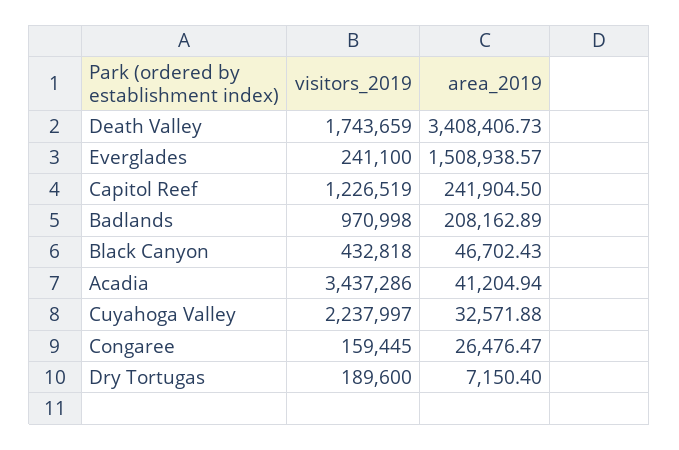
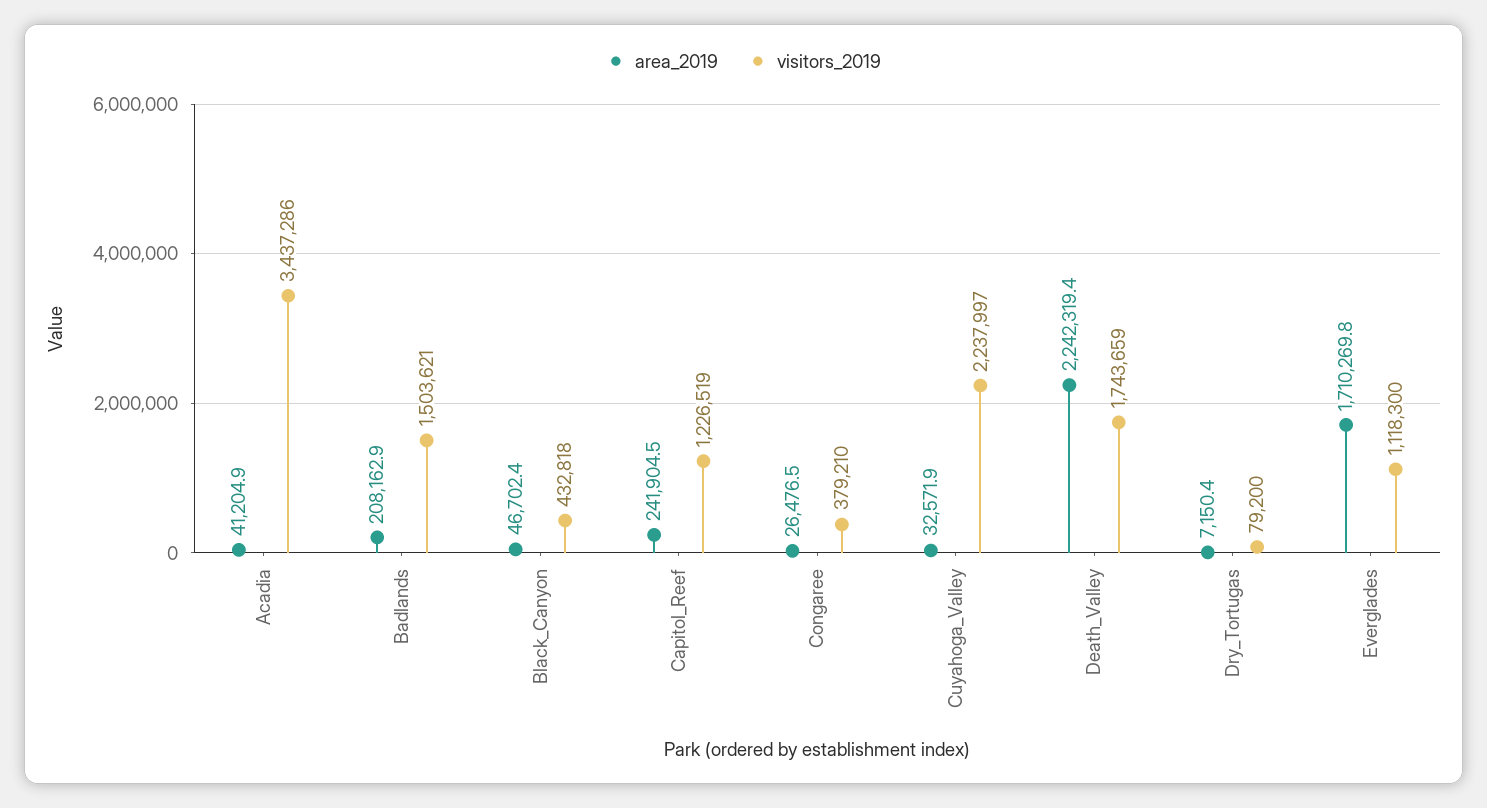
  {
    "visitors_2019": {
      "Death Valley": 1743659,
-     "Everglades": 241100,
+     "Everglades": 1118300,
      "Capitol Reef": 1226519,
-     "Badlands": 970998,
+     "Badlands": 1503621,
      "Black Canyon": 432818,
      "Acadia": 3437286,
      "Cuyahoga Valley": 2237997,
-     "Congaree": 159445,
+     "Congaree": 379210,
-     "Dry Tortugas": 189600
+     "Dry Tortugas": 79200
    },
    "area_2019": {
-     "Death Valley": 3408406.73,
+     "Death Valley": 2242319.4,
-     "Everglades": 1508938.57,
+     "Everglades": 1710269.8,
      "Capitol Reef": 241904.5,
      "Badlands": 208162.89,
      "Black Canyon": 46702.43,
      "Acadia": 41204.94,
      "Cuyahoga Valley": 32571.88,
      "Congaree": 26476.47,
      "Dry Tortugas": 7150.4
    }
  }

